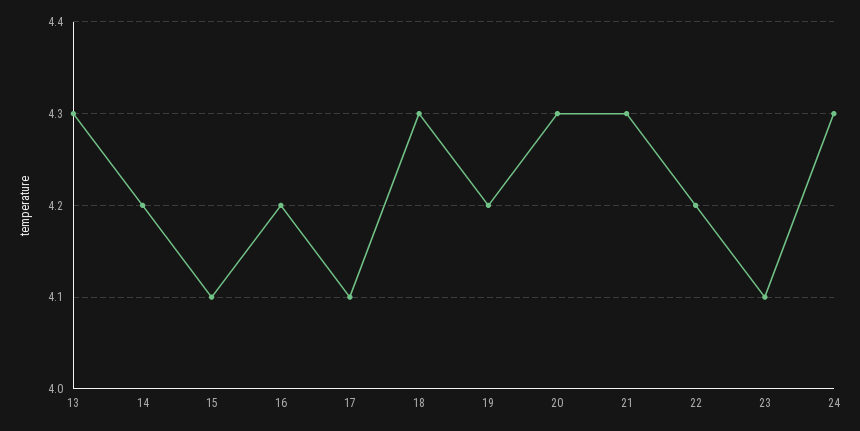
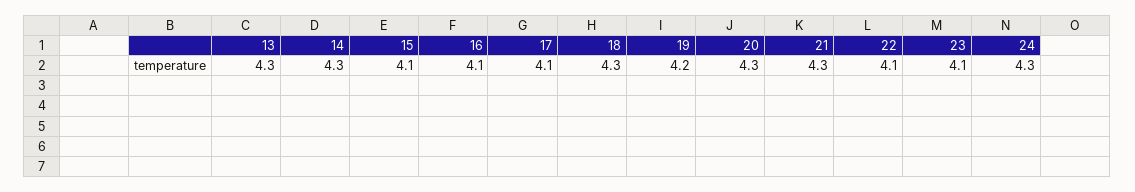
  {
    "13": 4.3,
-   "14": 4.2,
+   "14": 4.3,
    "15": 4.1,
-   "16": 4.2,
+   "16": 4.1,
    "17": 4.1,
    "18": 4.3,
    "19": 4.2,
    "20": 4.3,
    "21": 4.3,
-   "22": 4.2,
+   "22": 4.1,
    "23": 4.1,
    "24": 4.3
  }

